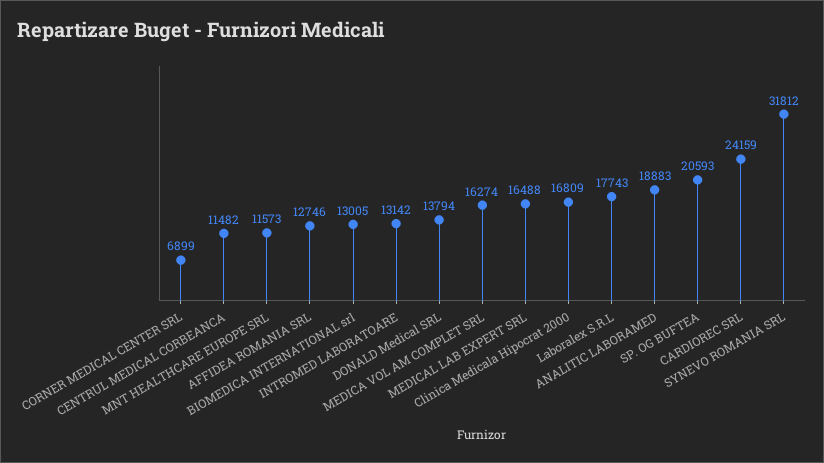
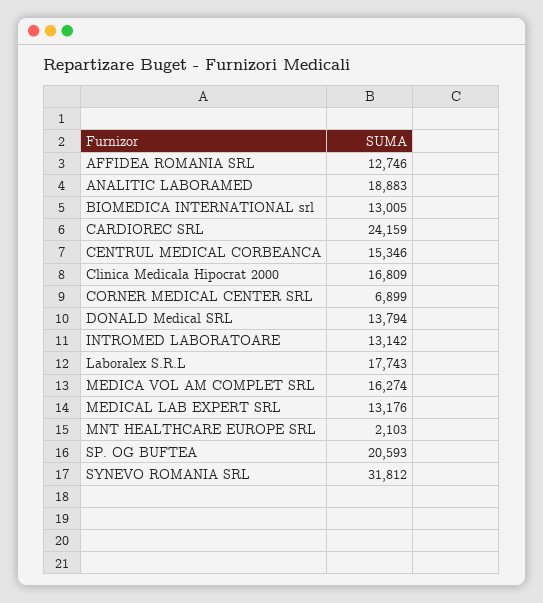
  {
    "CORNER MEDICAL CENTER SRL": 6899,
-   "CENTRUL MEDICAL CORBEANCA": 11482,
+   "CENTRUL MEDICAL CORBEANCA": 15346,
-   "MNT HEALTHCARE EUROPE SRL": 11573,
+   "MNT HEALTHCARE EUROPE SRL": 2103,
    "AFFIDEA ROMANIA SRL": 12746,
    "BIOMEDICA INTERNATIONAL srl": 13005,
    "INTROMED LABORATOARE": 13142,
    "DONALD Medical SRL": 13794,
    "MEDICA VOL AM COMPLET SRL": 16274,
-   "MEDICAL LAB EXPERT SRL": 16488,
+   "MEDICAL LAB EXPERT SRL": 13176,
    "Clinica Medicala Hipocrat 2000": 16809,
    "Laboralex S.R.L": 17743,
    "ANALITIC LABORAMED": 18883,
    "SP. OG BUFTEA": 20593,
    "CARDIOREC SRL": 24159,
    "SYNEVO ROMANIA SRL": 31812
  }

